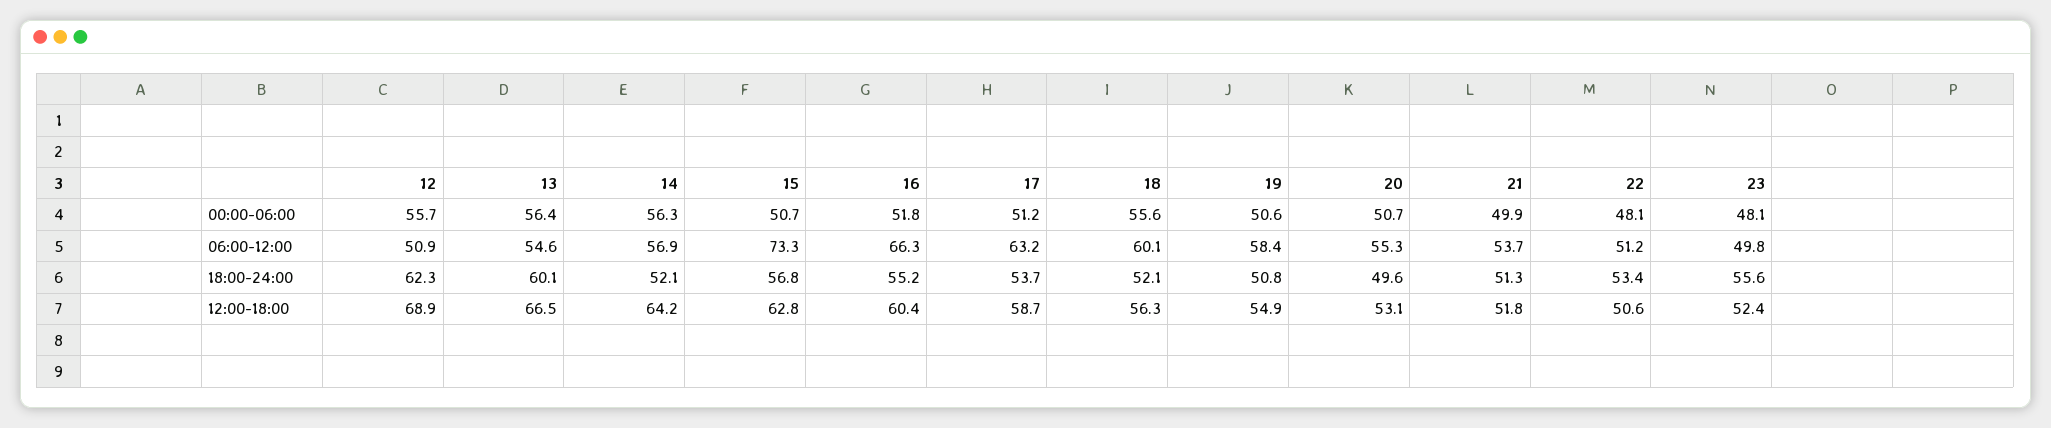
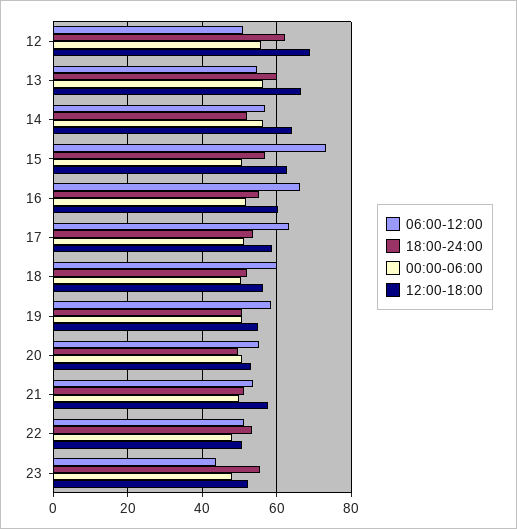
  {
    "00:00-06:00": {
      "12": 55.7,
      "13": 56.4,
      "14": 56.3,
      "15": 50.7,
      "16": 51.8,
      "17": 51.2,
-     "18": 55.6,
+     "18": 50,
      "19": 50.6,
      "20": 50.7,
      "21": 49.9,
      "22": 48.1,
      "23": 48.1
    },
    "06:00-12:00": {
      "12": 50.9,
      "13": 54.6,
      "14": 56.9,
      "15": 73.3,
      "16": 66.3,
      "17": 63.2,
      "18": 60.1,
      "19": 58.4,
      "20": 55.3,
      "21": 53.7,
      "22": 51.2,
-     "23": 49.8
+     "23": 44
    },
    "18:00-24:00": {
      "12": 62.3,
      "13": 60.1,
      "14": 52.1,
      "15": 56.8,
      "16": 55.2,
      "17": 53.7,
      "18": 52.1,
      "19": 50.8,
      "20": 49.6,
      "21": 51.3,
      "22": 53.4,
      "23": 55.6
    },
    "12:00-18:00": {
      "12": 68.9,
      "13": 66.5,
      "14": 64.2,
      "15": 62.8,
      "16": 60.4,
      "17": 58.7,
      "18": 56.3,
      "19": 54.9,
      "20": 53.1,
-     "21": 51.8,
+     "21": 58,
      "22": 50.6,
      "23": 52.4
    }
  }

